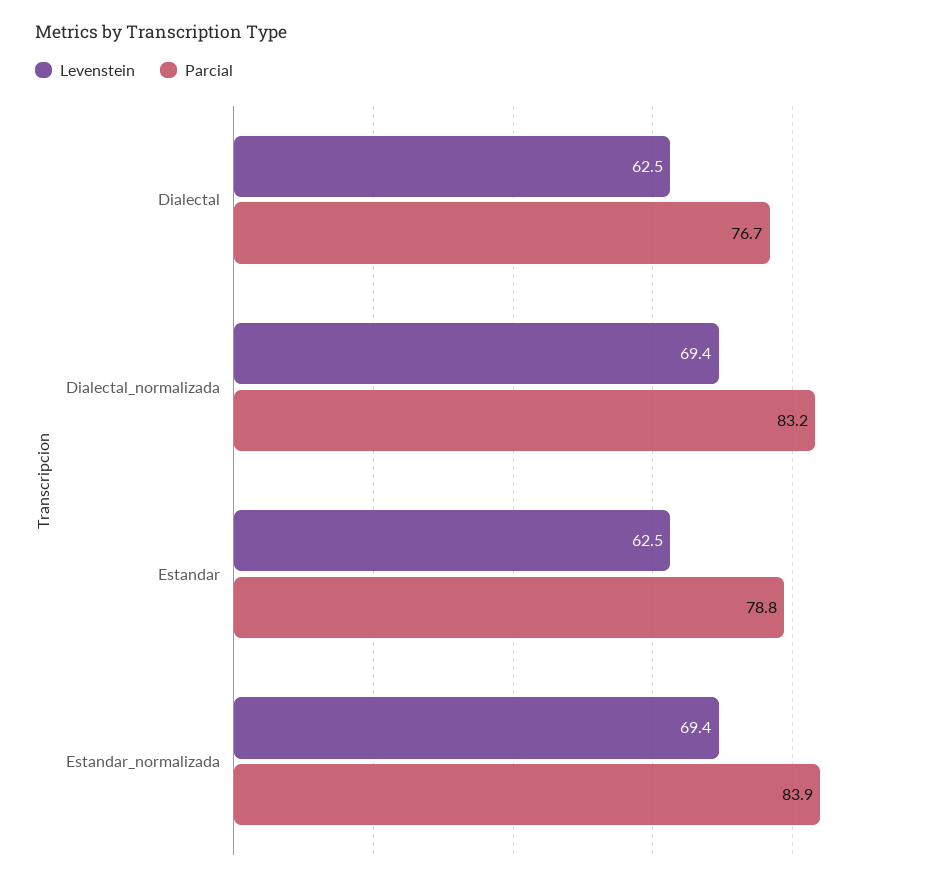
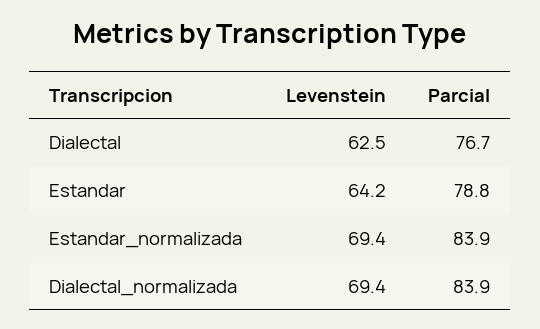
  {
    "Levenstein": {
      "Dialectal": 62.5,
      "Dialectal_normalizada": 69.4,
-     "Estandar": 62.5,
+     "Estandar": 64.2,
      "Estandar_normalizada": 69.4
    },
    "Parcial": {
      "Dialectal": 76.7,
-     "Dialectal_normalizada": 83.2,
+     "Dialectal_normalizada": 83.9,
      "Estandar": 78.8,
      "Estandar_normalizada": 83.9
    }
  }

